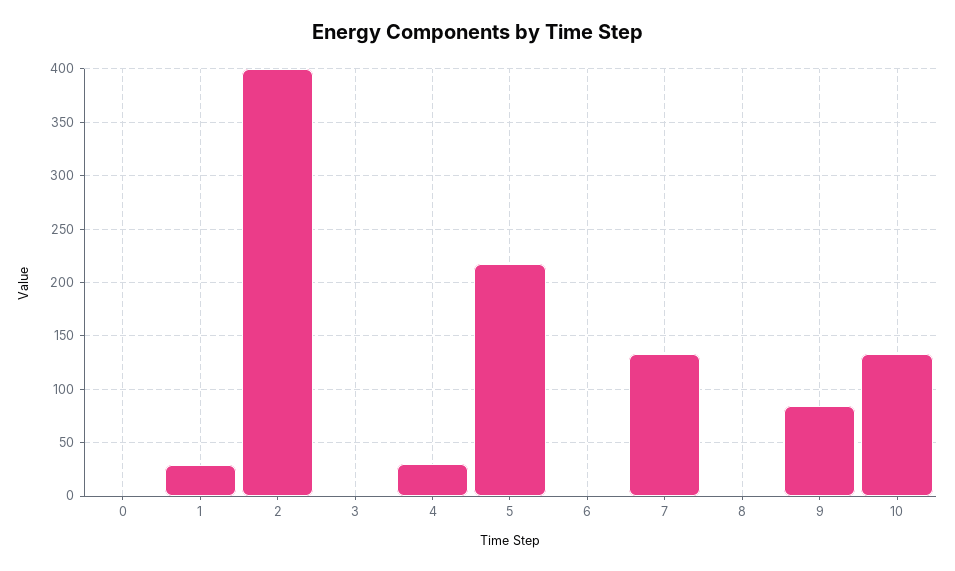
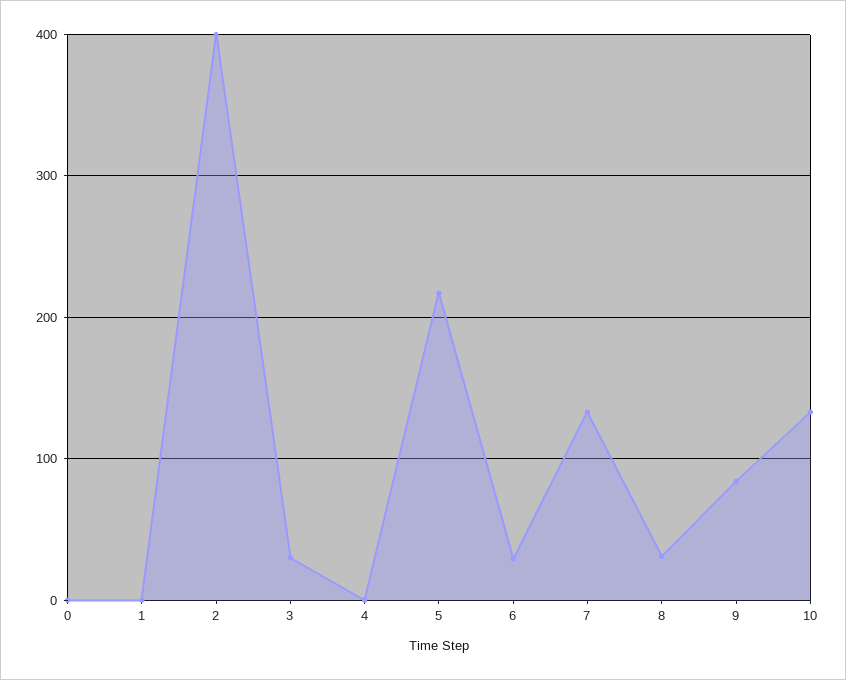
  {
    "0": 0,
-   "1": 30,
+   "1": 0,
    "2": 400,
-   "3": 0,
+   "3": 30,
-   "4": 30,
+   "4": 0,
    "5": 220,
-   "6": 0,
+   "6": 30,
    "7": 130,
-   "8": 0,
+   "8": 30,
    "9": 80,
    "10": 130
  }

